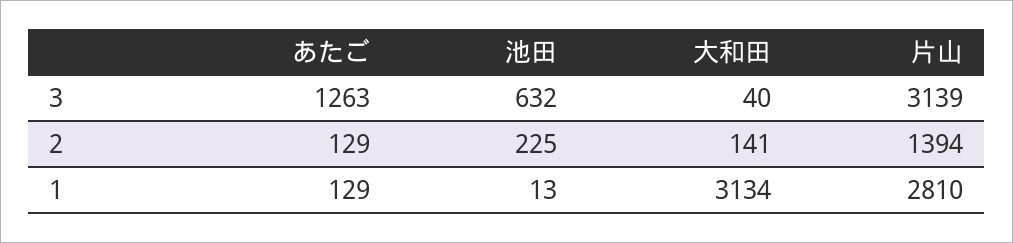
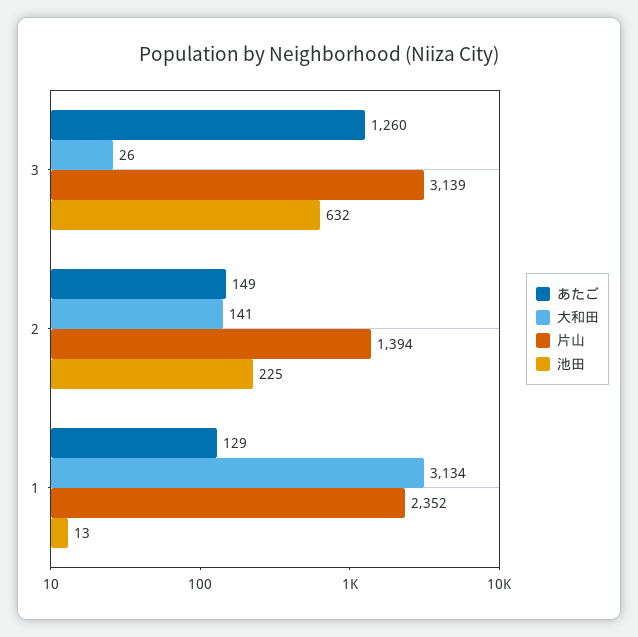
  {
    "あたご": {
-     "3": 1263,
+     "3": 1260,
-     "2": 129,
+     "2": 149,
      "1": 129
    },
    "池田": {
      "3": 632,
      "2": 225,
      "1": 13
    },
    "大和田": {
-     "3": 40,
+     "3": 26,
      "2": 141,
      "1": 3134
    },
    "片山": {
      "3": 3139,
      "2": 1394,
-     "1": 2810
+     "1": 2352
    }
  }

